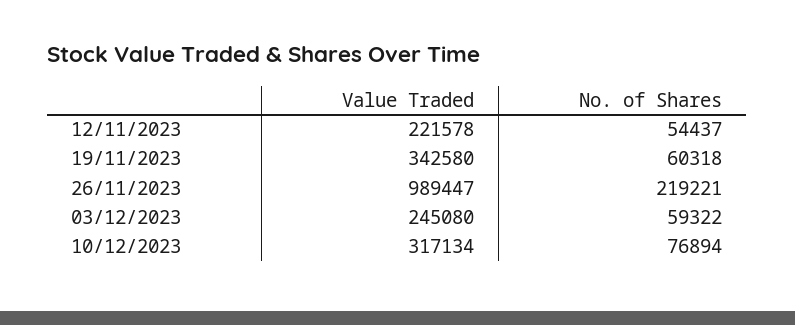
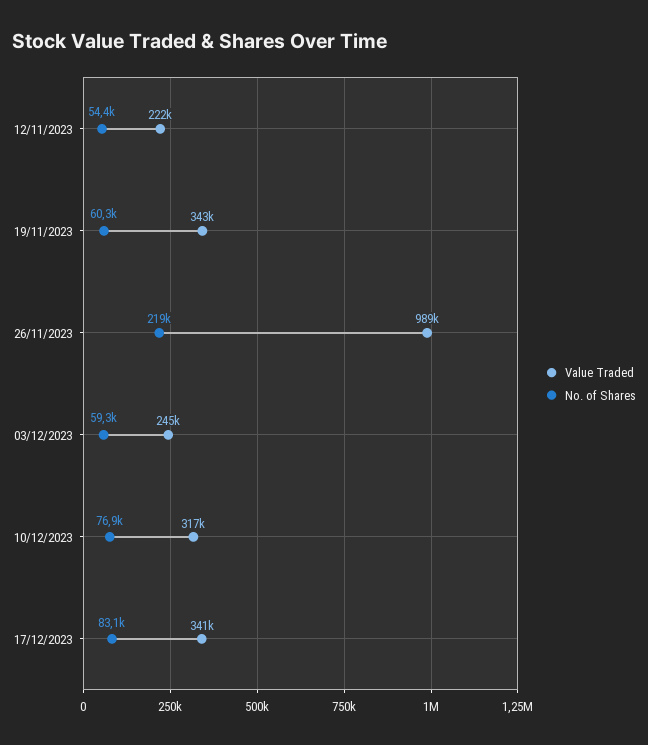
  {
    "Value Traded": {
      "12/11/2023": 221578,
      "19/11/2023": 342580,
      "26/11/2023": 989447,
      "03/12/2023": 245080,
-     "10/12/2023": 317134
+     "10/12/2023": 317134,
+     "17/12/2023": 341000
    },
    "No. of Shares": {
      "12/11/2023": 54437,
      "19/11/2023": 60318,
      "26/11/2023": 219221,
      "03/12/2023": 59322,
-     "10/12/2023": 76894
+     "10/12/2023": 76894,
+     "17/12/2023": 83100
    }
  }

